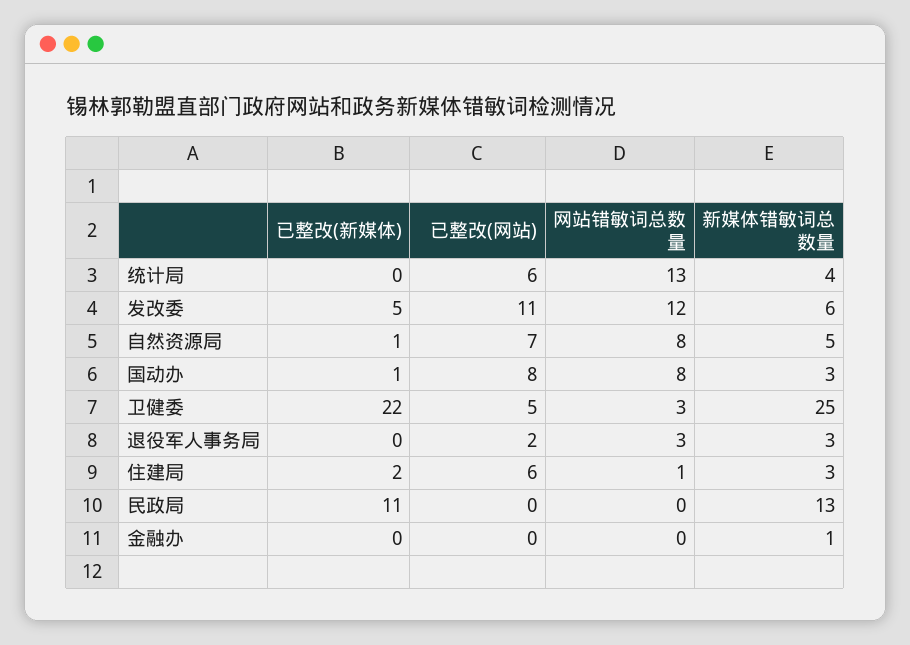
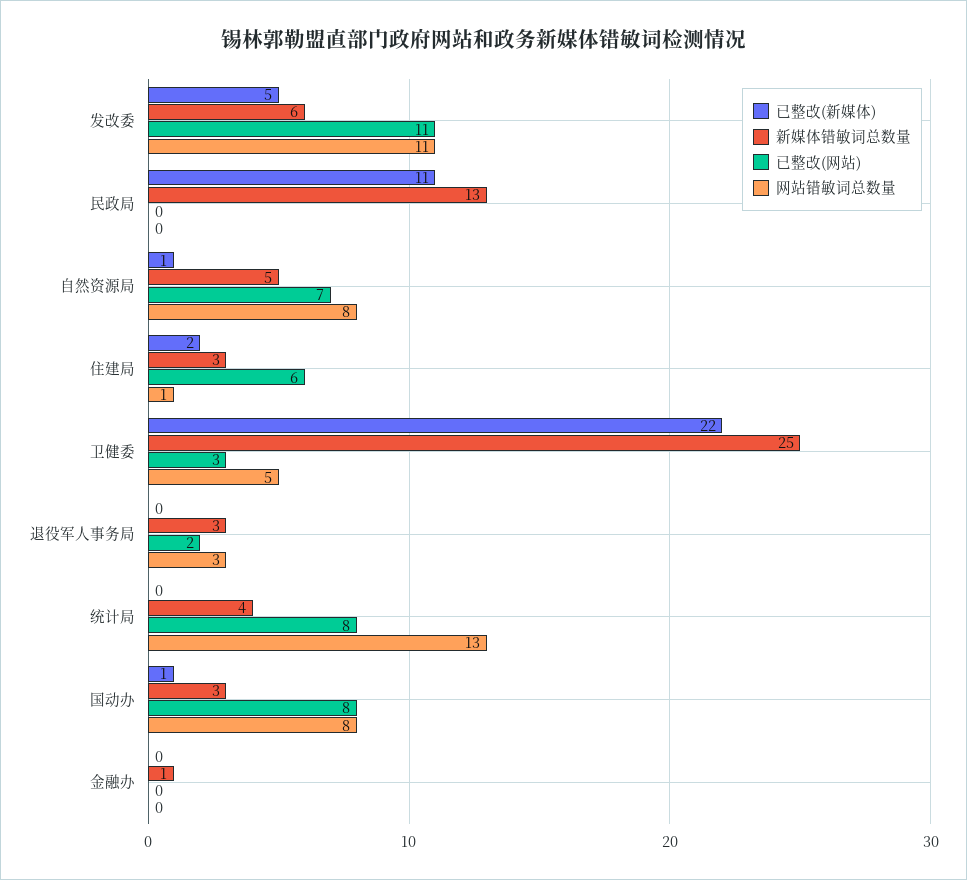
  {
    "已整改(新媒体)": {
      "统计局": 0,
      "发改委": 5,
      "自然资源局": 1,
      "国动办": 1,
      "卫健委": 22,
      "退役军人事务局": 0,
      "住建局": 2,
      "民政局": 11,
      "金融办": 0
    },
    "已整改(网站)": {
-     "统计局": 6,
+     "统计局": 8,
      "发改委": 11,
      "自然资源局": 7,
      "国动办": 8,
-     "卫健委": 5,
+     "卫健委": 3,
      "退役军人事务局": 2,
      "住建局": 6,
      "民政局": 0,
      "金融办": 0
    },
    "网站错敏词总数量": {
      "统计局": 13,
-     "发改委": 12,
+     "发改委": 11,
      "自然资源局": 8,
      "国动办": 8,
-     "卫健委": 3,
+     "卫健委": 5,
      "退役军人事务局": 3,
      "住建局": 1,
      "民政局": 0,
      "金融办": 0
    },
    "新媒体错敏词总数量": {
      "统计局": 4,
      "发改委": 6,
      "自然资源局": 5,
      "国动办": 3,
      "卫健委": 25,
      "退役军人事务局": 3,
      "住建局": 3,
      "民政局": 13,
      "金融办": 1
    }
  }

